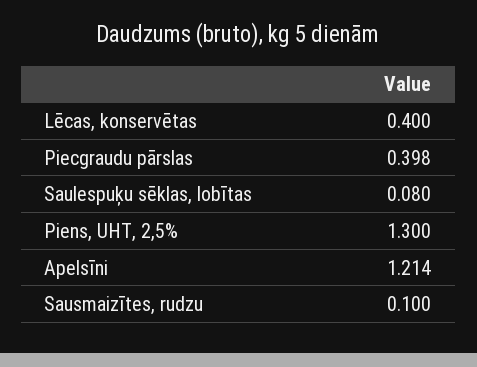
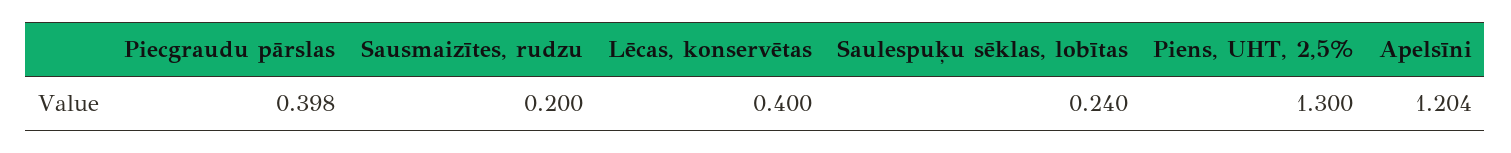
  {
    "Lēcas, konservētas": 0.4,
    "Piecgraudu pārslas": 0.398,
-   "Saulespuķu sēklas, lobītas": 0.08,
+   "Saulespuķu sēklas, lobītas": 0.24,
    "Piens, UHT, 2,5%": 1.3,
-   "Apelsīni": 1.214,
+   "Apelsīni": 1.204,
-   "Sausmaizītes, rudzu": 0.1
+   "Sausmaizītes, rudzu": 0.2
  }

